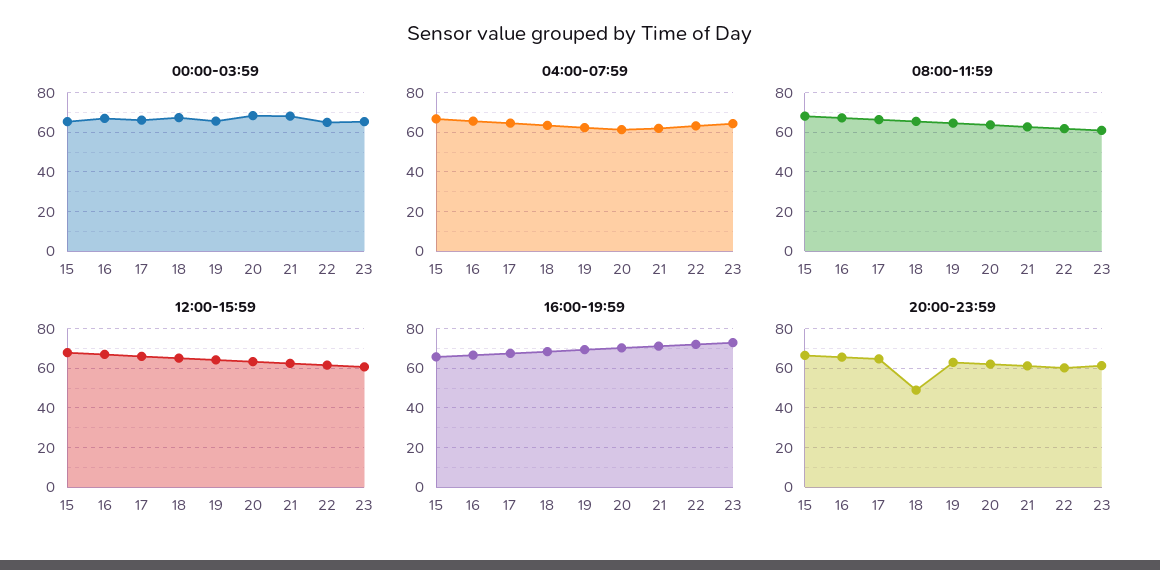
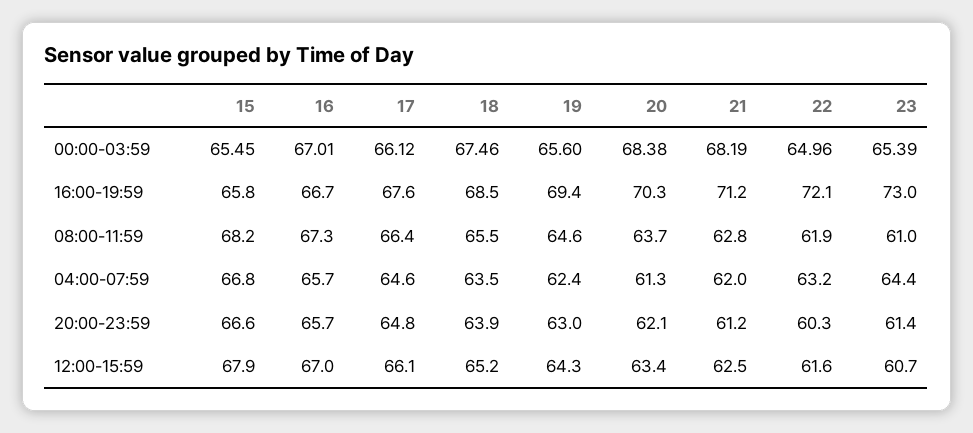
  {
    "00:00-03:59": {
      "15": 65.45,
      "16": 67.01,
      "17": 66.12,
      "18": 67.46,
      "19": 65.6,
      "20": 68.38,
      "21": 68.19,
      "22": 64.96,
      "23": 65.39
    },
    "04:00-07:59": {
      "15": 66.8,
      "16": 65.7,
      "17": 64.6,
      "18": 63.5,
      "19": 62.4,
      "20": 61.3,
      "21": 62,
      "22": 63.2,
      "23": 64.4
    },
    "08:00-11:59": {
      "15": 68.2,
      "16": 67.3,
      "17": 66.4,
      "18": 65.5,
      "19": 64.6,
      "20": 63.7,
      "21": 62.8,
      "22": 61.9,
      "23": 61
    },
    "12:00-15:59": {
      "15": 67.9,
      "16": 67,
      "17": 66.1,
      "18": 65.2,
      "19": 64.3,
      "20": 63.4,
      "21": 62.5,
      "22": 61.6,
      "23": 60.7
    },
    "16:00-19:59": {
      "15": 65.8,
      "16": 66.7,
      "17": 67.6,
      "18": 68.5,
      "19": 69.4,
      "20": 70.3,
      "21": 71.2,
      "22": 72.1,
      "23": 73
    },
    "20:00-23:59": {
      "15": 66.6,
      "16": 65.7,
      "17": 64.8,
-     "18": 50,
+     "18": 63.9,
      "19": 63,
      "20": 62.1,
      "21": 61.2,
      "22": 60.3,
      "23": 61.4
    }
  }

